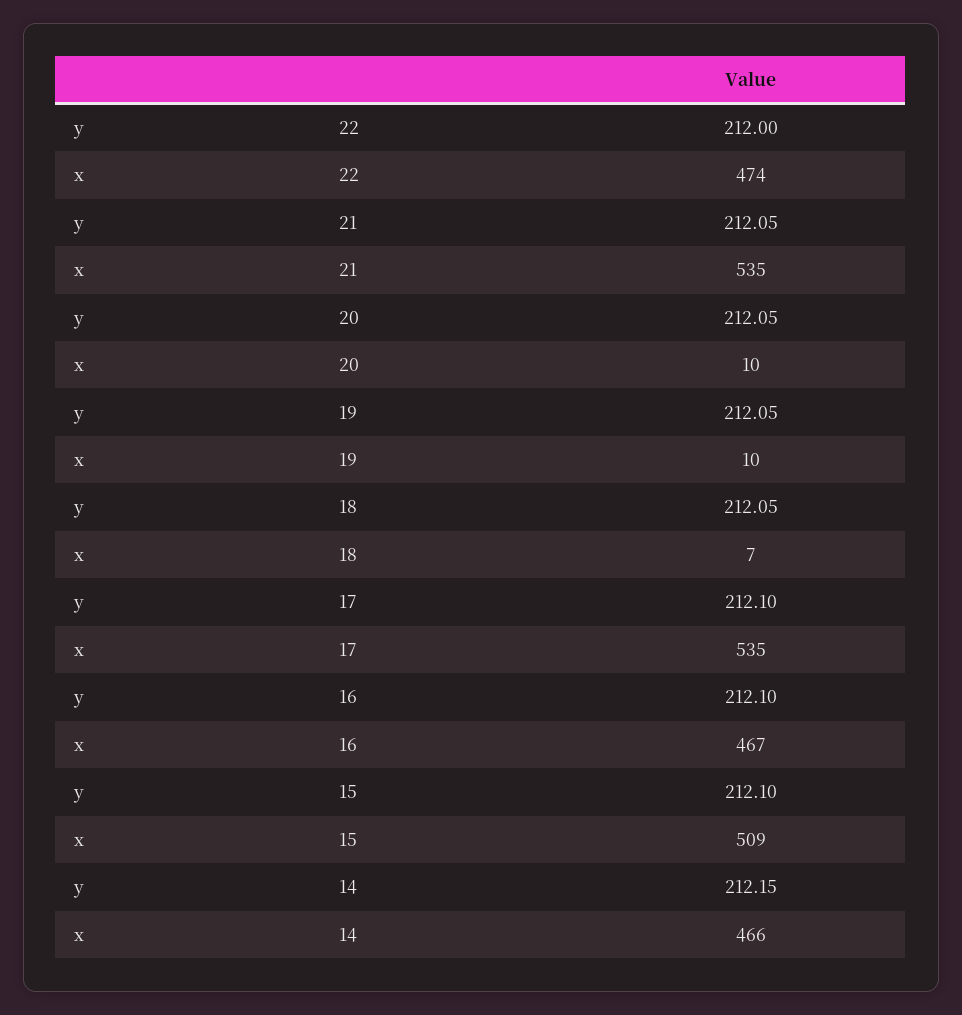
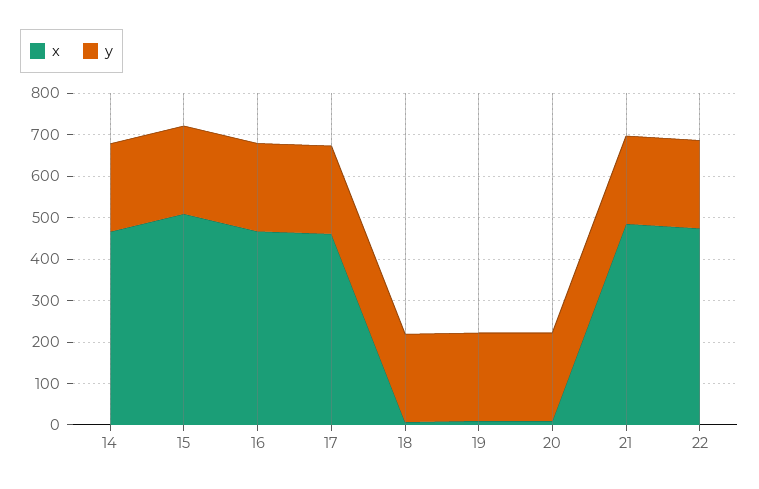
  {
    "y": {
      "22": 212,
      "21": 212.05,
      "20": 212.05,
      "19": 212.05,
      "18": 212.05,
      "17": 212.1,
      "16": 212.1,
      "15": 212.1,
      "14": 212.15
    },
    "x": {
      "22": 474,
-     "21": 535,
+     "21": 480,
      "20": 10,
      "19": 10,
      "18": 7,
-     "17": 535,
+     "17": 460,
      "16": 467,
      "15": 509,
      "14": 466
    }
  }

